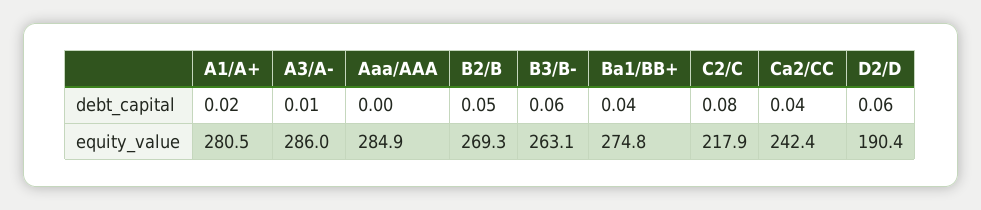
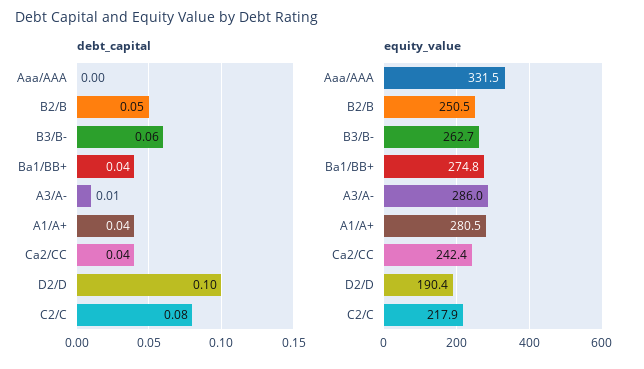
  {
    "debt_capital": {
-     "A1/A+": 0.02,
+     "A1/A+": 0.04,
      "A3/A-": 0.01,
      "Aaa/AAA": 0,
      "B2/B": 0.05,
      "B3/B-": 0.06,
      "Ba1/BB+": 0.04,
      "C2/C": 0.08,
      "Ca2/CC": 0.04,
-     "D2/D": 0.06
+     "D2/D": 0.1
    },
    "equity_value": {
      "A1/A+": 280.5,
      "A3/A-": 286,
-     "Aaa/AAA": 284.9,
+     "Aaa/AAA": 331.5,
-     "B2/B": 269.3,
+     "B2/B": 250.5,
-     "B3/B-": 263.1,
+     "B3/B-": 262.7,
      "Ba1/BB+": 274.8,
      "C2/C": 217.9,
      "Ca2/CC": 242.4,
      "D2/D": 190.4
    }
  }

